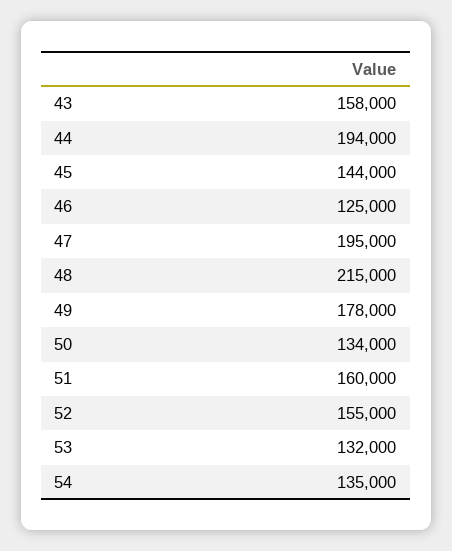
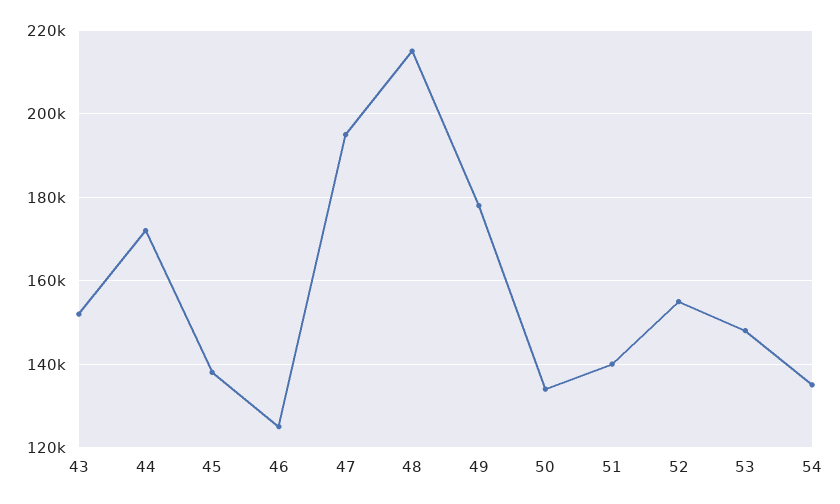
  {
-   "43": 158000,
+   "43": 152000,
-   "44": 194000,
+   "44": 172000,
-   "45": 144000,
+   "45": 138000,
    "46": 125000,
    "47": 195000,
    "48": 215000,
    "49": 178000,
    "50": 134000,
-   "51": 160000,
+   "51": 140000,
    "52": 155000,
-   "53": 132000,
+   "53": 148000,
    "54": 135000
  }

